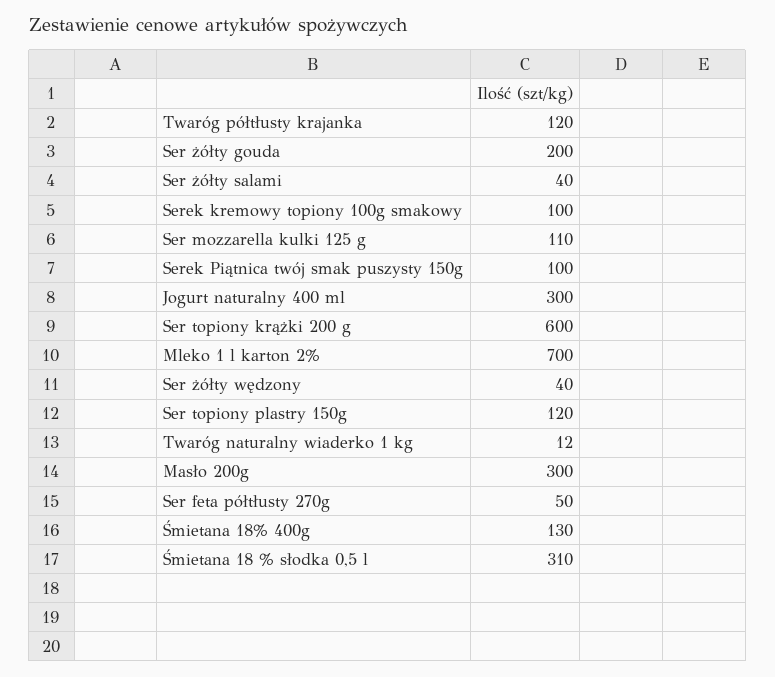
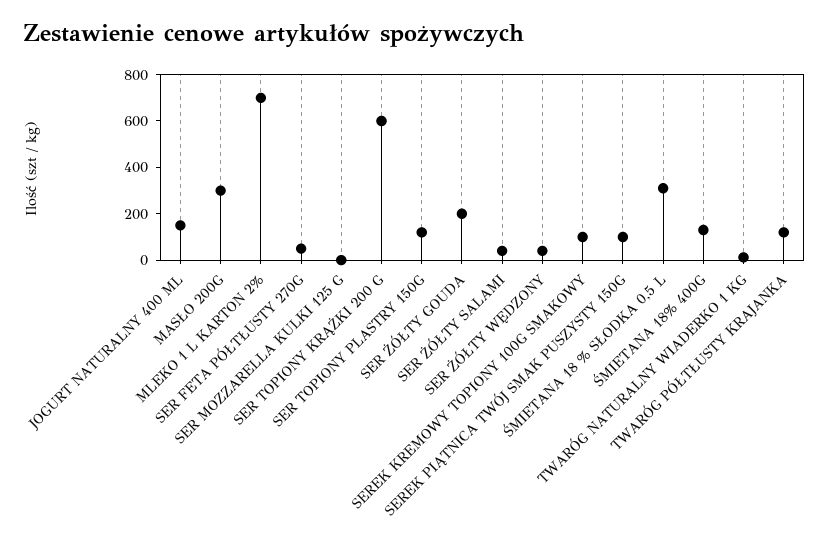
  {
    "Twaróg półtłusty krajanka": 120,
    "Ser żółty gouda": 200,
    "Ser żółty salami": 40,
    "Serek kremowy topiony 100g smakowy": 100,
-   "Ser mozzarella kulki 125 g": 110,
+   "Ser mozzarella kulki 125 g": 0,
    "Serek Piątnica twój smak puszysty 150g": 100,
-   "Jogurt naturalny 400 ml": 300,
+   "Jogurt naturalny 400 ml": 150,
    "Ser topiony krążki 200 g": 600,
    "Mleko 1 l karton 2%": 700,
    "Ser żółty wędzony": 40,
    "Ser topiony plastry 150g": 120,
    "Twaróg naturalny wiaderko 1 kg": 12,
    "Masło 200g": 300,
    "Ser feta półtłusty 270g": 50,
    "Śmietana 18% 400g": 130,
    "Śmietana 18 % słodka 0,5 l": 310
  }

